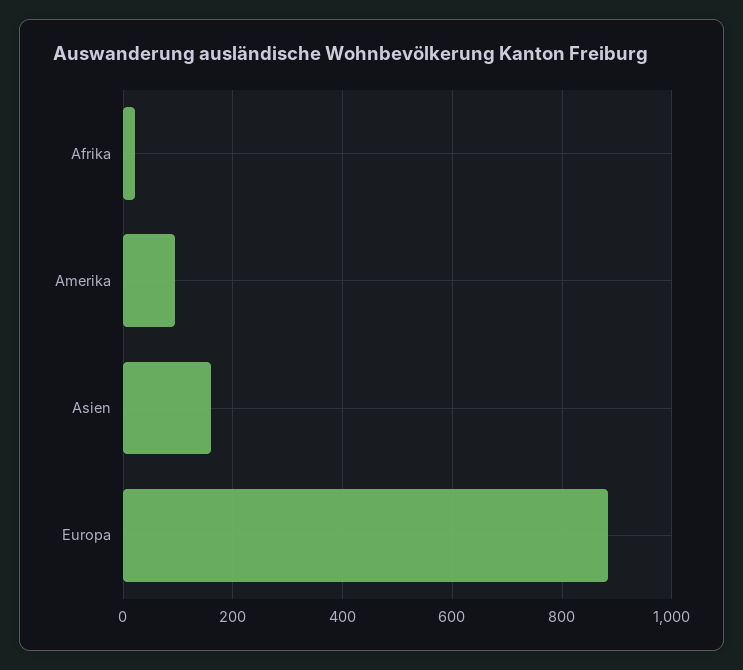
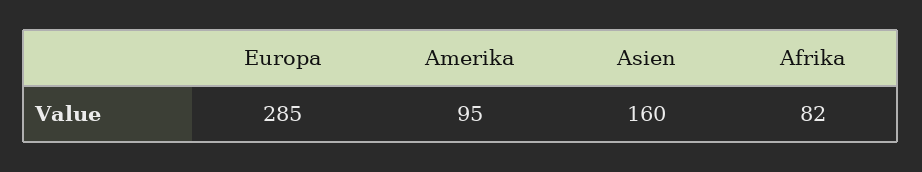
  {
-   "Afrika": 20,
+   "Afrika": 82,
    "Amerika": 95,
    "Asien": 160,
-   "Europa": 880
+   "Europa": 285
  }

